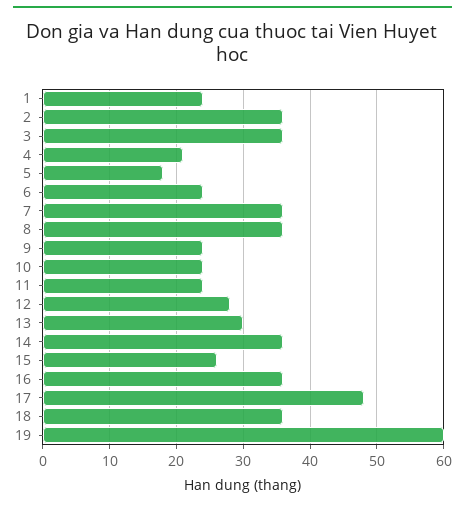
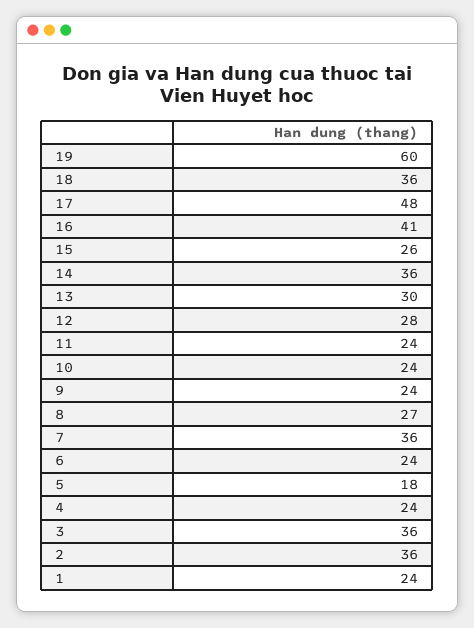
  {
    "1": 24,
    "2": 36,
    "3": 36,
-   "4": 21,
+   "4": 24,
    "5": 18,
    "6": 24,
    "7": 36,
-   "8": 36,
+   "8": 27,
    "9": 24,
    "10": 24,
    "11": 24,
    "12": 28,
    "13": 30,
    "14": 36,
    "15": 26,
-   "16": 36,
+   "16": 41,
    "17": 48,
    "18": 36,
    "19": 60
  }

